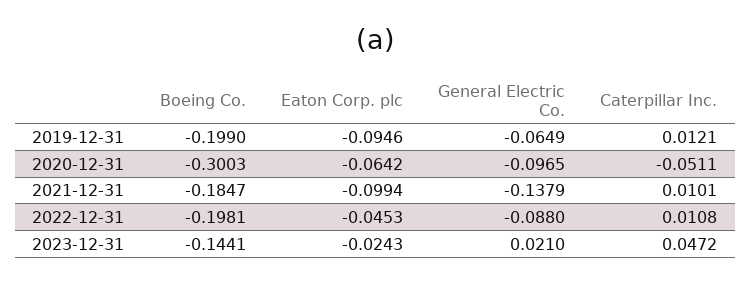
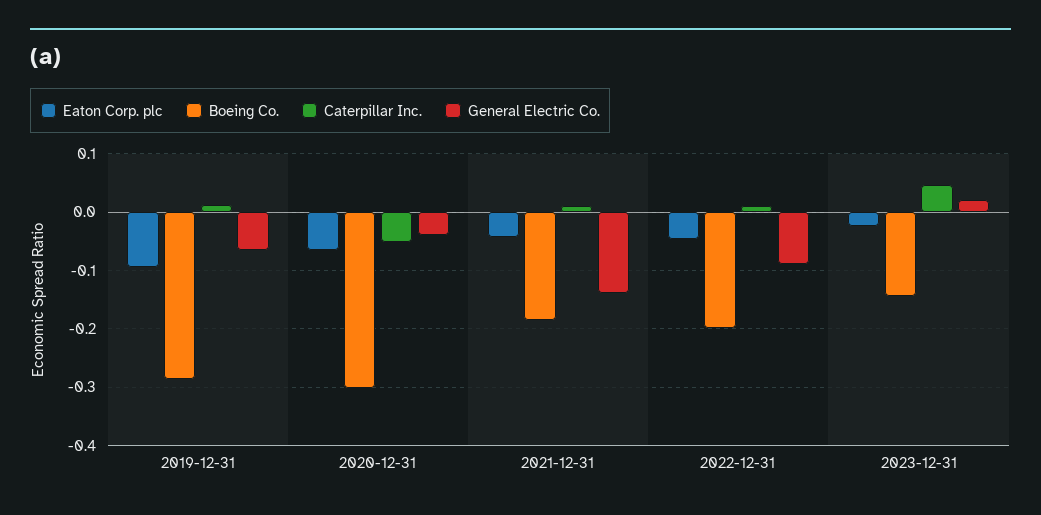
  {
    "Boeing Co.": {
-     "2019-12-31": -0.199,
+     "2019-12-31": -0.28,
      "2020-12-31": -0.3003,
      "2021-12-31": -0.1847,
      "2022-12-31": -0.1981,
      "2023-12-31": -0.1441
    },
    "Eaton Corp. plc": {
      "2019-12-31": -0.0946,
      "2020-12-31": -0.0642,
-     "2021-12-31": -0.0994,
+     "2021-12-31": -0.04,
      "2022-12-31": -0.0453,
      "2023-12-31": -0.0243
    },
    "General Electric Co.": {
      "2019-12-31": -0.0649,
-     "2020-12-31": -0.0965,
+     "2020-12-31": -0.04,
      "2021-12-31": -0.1379,
      "2022-12-31": -0.088,
      "2023-12-31": 0.021
    },
    "Caterpillar Inc.": {
      "2019-12-31": 0.0121,
      "2020-12-31": -0.0511,
      "2021-12-31": 0.0101,
      "2022-12-31": 0.0108,
      "2023-12-31": 0.0472
    }
  }

